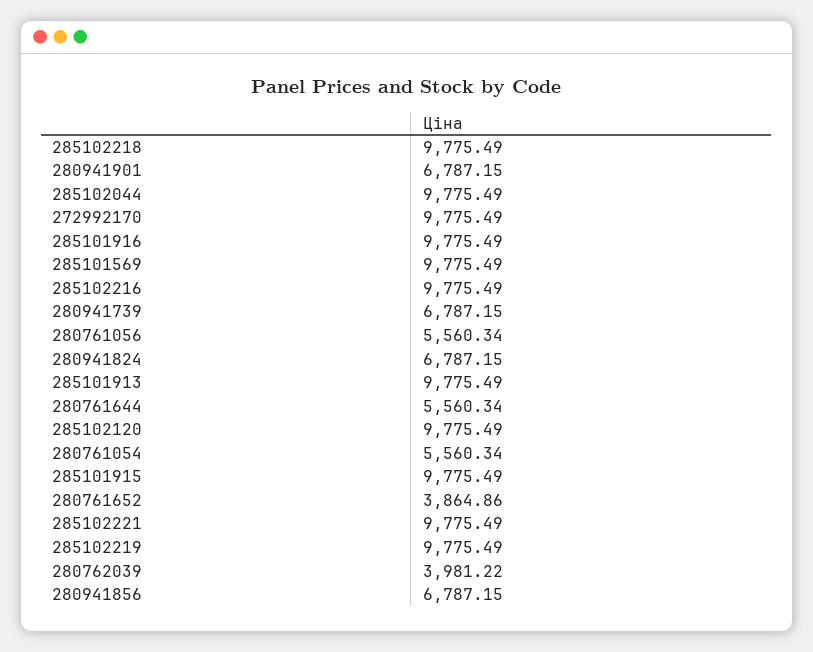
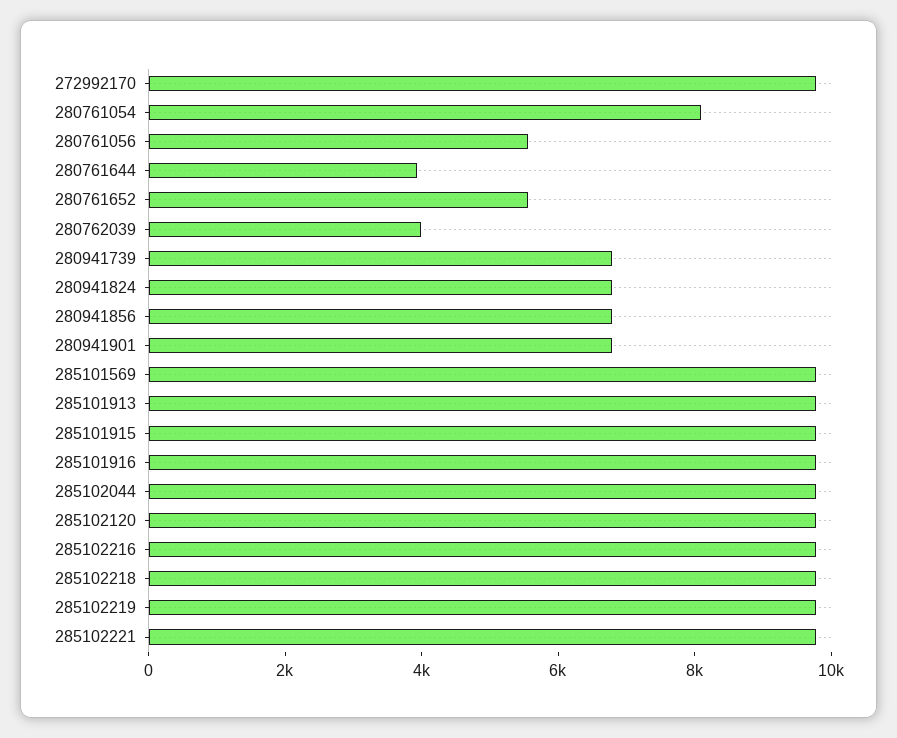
  {
    "285102218": 9775.49,
    "280941901": 6787.15,
    "285102044": 9775.49,
    "272992170": 9775.49,
    "285101916": 9775.49,
    "285101569": 9775.49,
    "285102216": 9775.49,
    "280941739": 6787.15,
    "280761056": 5560.34,
    "280941824": 6787.15,
    "285101913": 9775.49,
-   "280761644": 5560.34,
+   "280761644": 4000,
    "285102120": 9775.49,
-   "280761054": 5560.34,
+   "280761054": 8000,
    "285101915": 9775.49,
-   "280761652": 3864.86,
+   "280761652": 5500,
    "285102221": 9775.49,
    "285102219": 9775.49,
    "280762039": 3981.22,
    "280941856": 6787.15
  }

